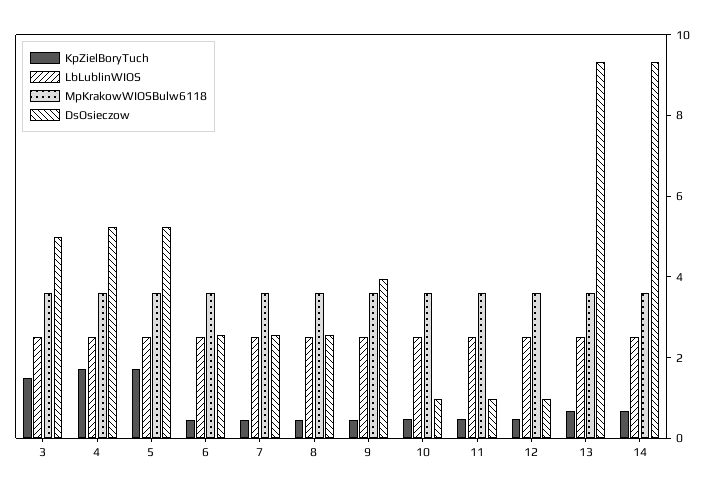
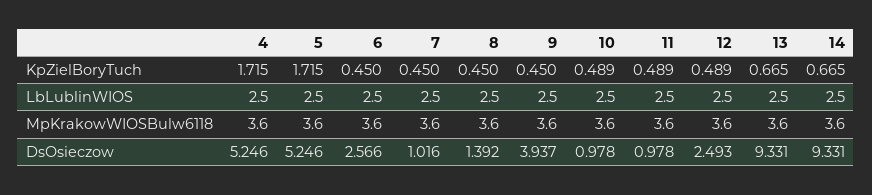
  {
    "KpZielBoryTuch": {
-     "3": 1.5,
      "4": 1.715,
      "5": 1.715,
      "6": 0.45,
      "7": 0.45,
      "8": 0.45,
      "9": 0.45,
      "10": 0.489,
      "11": 0.489,
      "12": 0.489,
      "13": 0.665,
      "14": 0.665
    },
    "LbLublinWIOS": {
-     "3": 2.5,
      "4": 2.5,
      "5": 2.5,
      "6": 2.5,
      "7": 2.5,
      "8": 2.5,
      "9": 2.5,
      "10": 2.5,
      "11": 2.5,
      "12": 2.5,
      "13": 2.5,
      "14": 2.5
    },
    "MpKrakowWIOSBulw6118": {
-     "3": 3.5,
      "4": 3.6,
      "5": 3.6,
      "6": 3.6,
      "7": 3.6,
      "8": 3.6,
      "9": 3.6,
      "10": 3.6,
      "11": 3.6,
      "12": 3.6,
      "13": 3.6,
      "14": 3.6
    },
    "DsOsieczow": {
-     "3": 5,
      "4": 5.246,
      "5": 5.246,
      "6": 2.566,
-     "7": 2.5,
+     "7": 1.016,
-     "8": 2.5,
+     "8": 1.392,
      "9": 3.937,
      "10": 0.978,
      "11": 0.978,
-     "12": 1,
+     "12": 2.493,
      "13": 9.331,
      "14": 9.331
    }
  }

